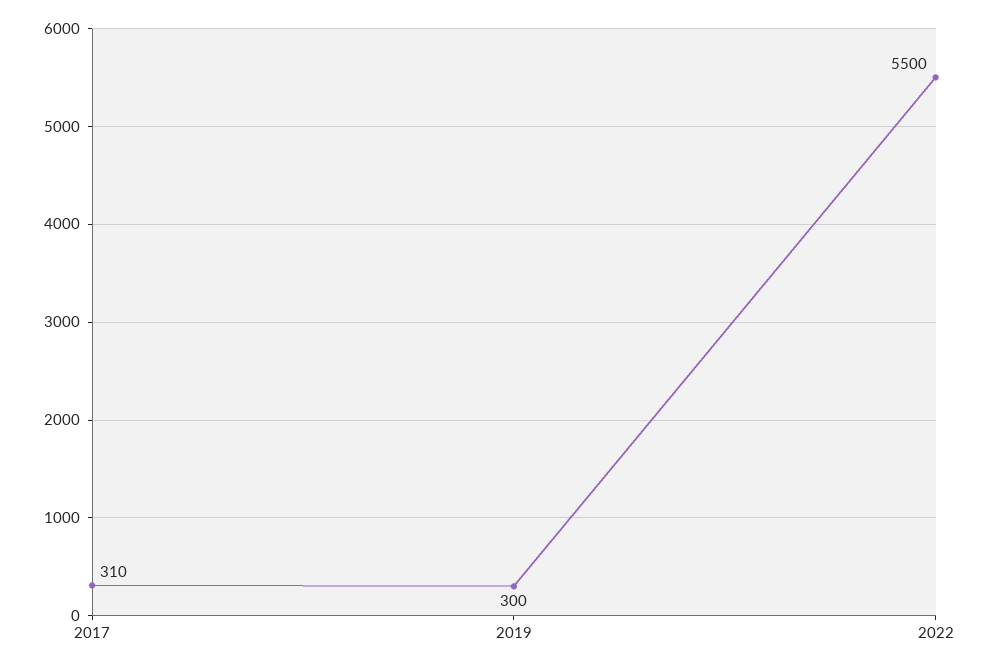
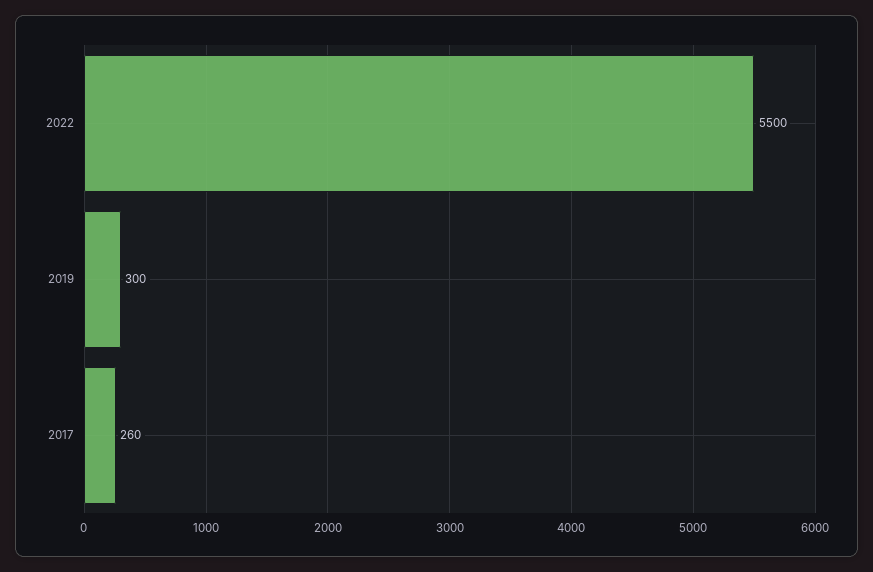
  {
-   "2017": 310,
+   "2017": 260,
    "2019": 300,
    "2022": 5500
  }

